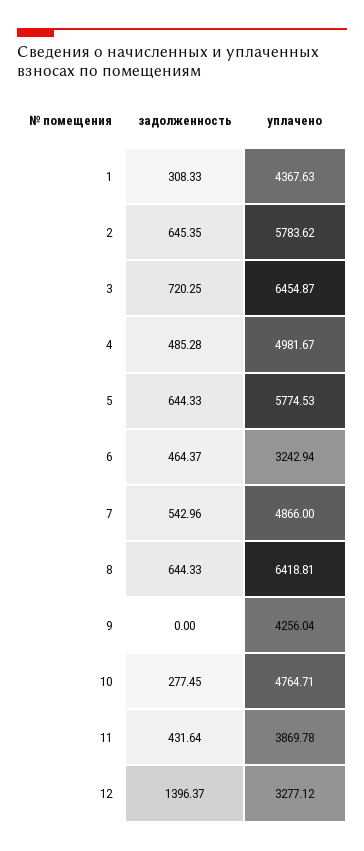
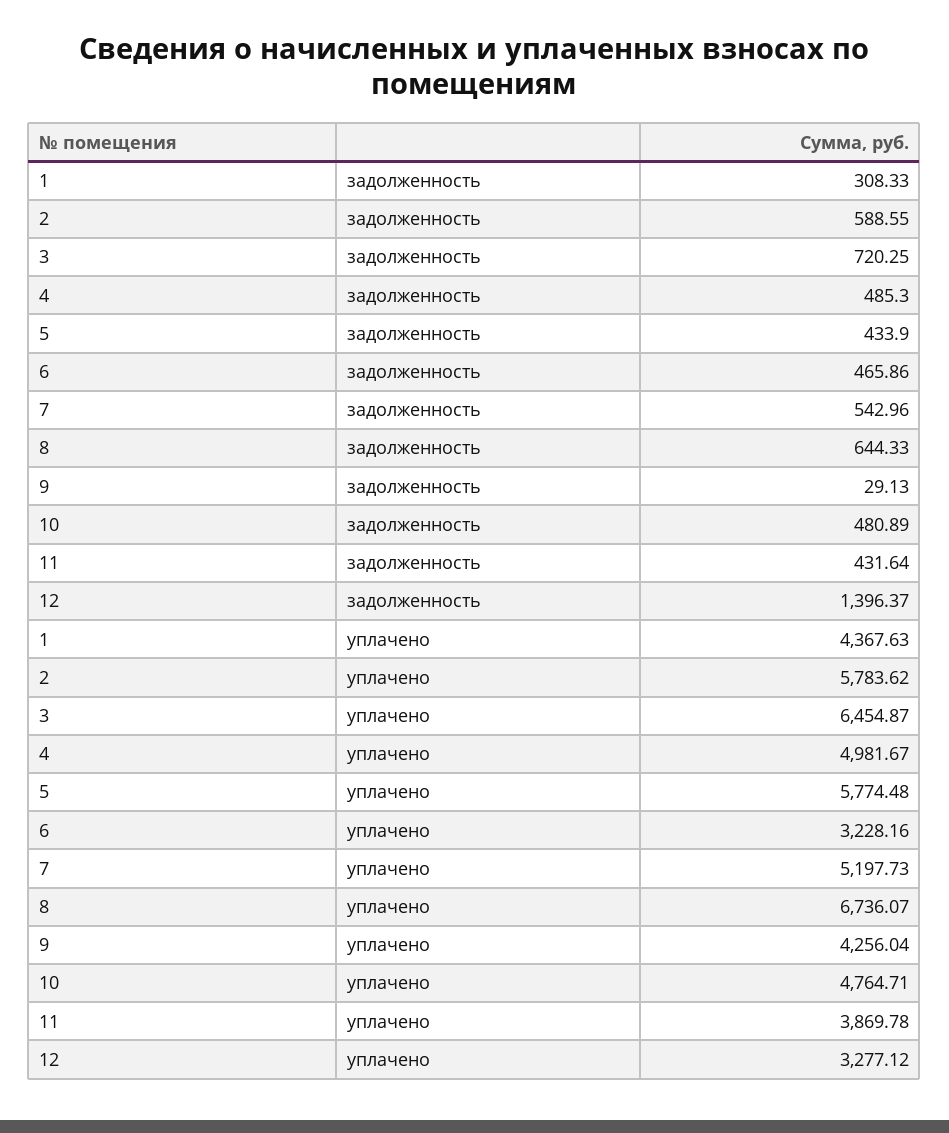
  {
    "задолженность": {
      "1": 308.33,
-     "2": 645.35,
+     "2": 588.55,
      "3": 720.25,
-     "4": 485.28,
+     "4": 485.3,
-     "5": 644.33,
+     "5": 433.9,
-     "6": 464.37,
+     "6": 465.86,
      "7": 542.96,
      "8": 644.33,
-     "9": 0,
+     "9": 29.13,
-     "10": 277.45,
+     "10": 480.89,
      "11": 431.64,
      "12": 1396.37
    },
    "уплачено": {
      "1": 4367.63,
      "2": 5783.62,
      "3": 6454.87,
      "4": 4981.67,
-     "5": 5774.53,
+     "5": 5774.48,
-     "6": 3242.94,
+     "6": 3228.16,
-     "7": 4866,
+     "7": 5197.73,
-     "8": 6418.81,
+     "8": 6736.07,
      "9": 4256.04,
      "10": 4764.71,
      "11": 3869.78,
      "12": 3277.12
    }
  }

